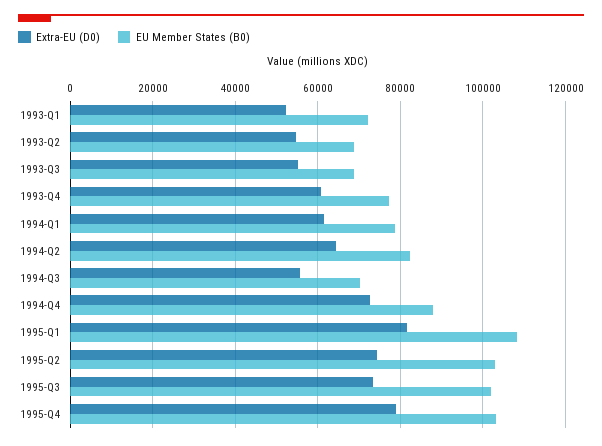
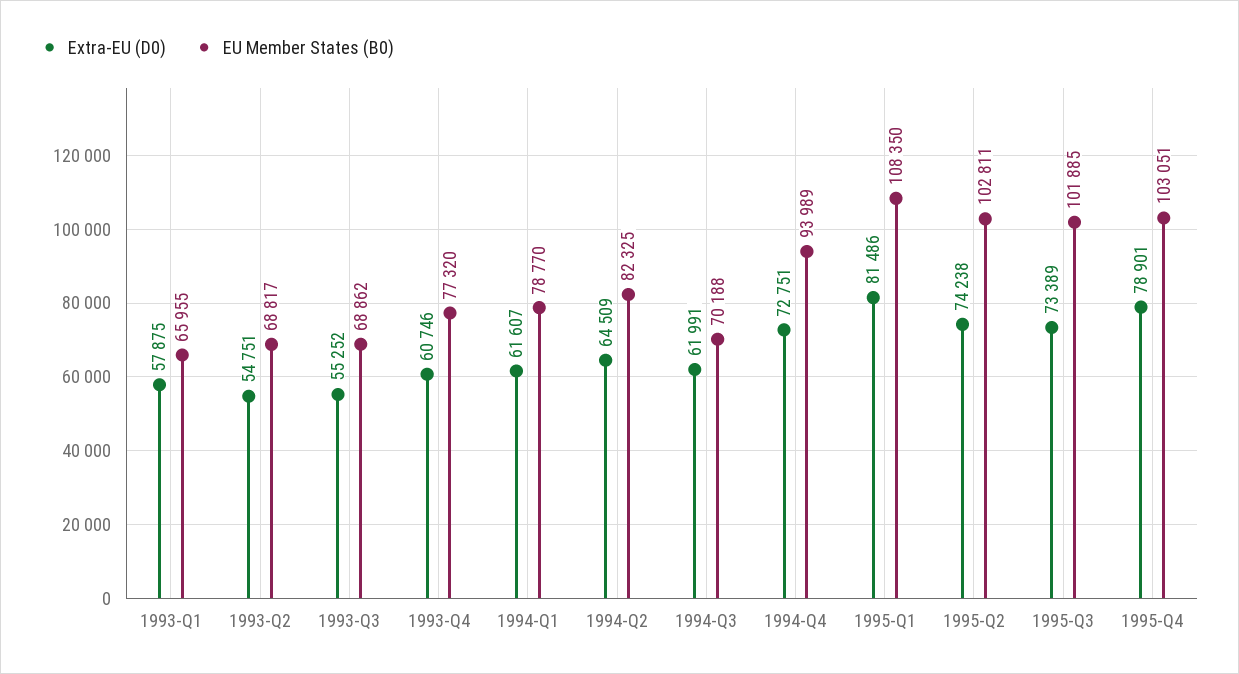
  {
    "Extra-EU (D0)": {
-     "1993-Q1": 52000,
+     "1993-Q1": 57875,
      "1993-Q2": 54751,
      "1993-Q3": 55252,
      "1993-Q4": 60746,
      "1994-Q1": 61607,
      "1994-Q2": 64509,
-     "1994-Q3": 56000,
+     "1994-Q3": 61991,
      "1994-Q4": 72751,
      "1995-Q1": 81486,
      "1995-Q2": 74238,
      "1995-Q3": 73389,
      "1995-Q4": 78901
    },
    "EU Member States (B0)": {
-     "1993-Q1": 72000,
+     "1993-Q1": 65955,
      "1993-Q2": 68817,
      "1993-Q3": 68862,
      "1993-Q4": 77320,
      "1994-Q1": 78770,
      "1994-Q2": 82325,
      "1994-Q3": 70188,
-     "1994-Q4": 88000,
+     "1994-Q4": 93989,
      "1995-Q1": 108350,
      "1995-Q2": 102811,
      "1995-Q3": 101885,
      "1995-Q4": 103051
    }
  }

